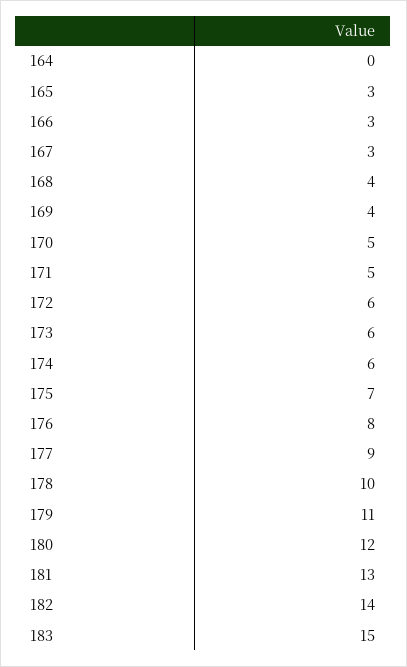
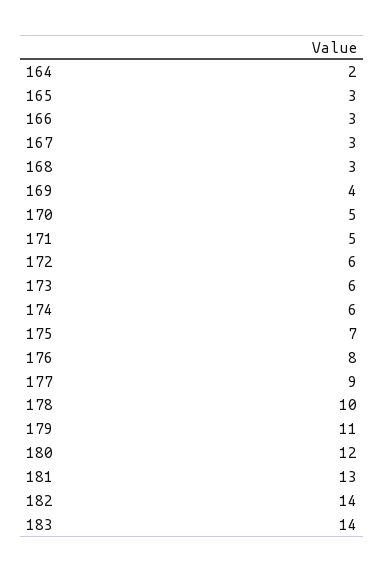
  {
-   "164": 0,
+   "164": 2,
    "165": 3,
    "166": 3,
    "167": 3,
-   "168": 4,
+   "168": 3,
    "169": 4,
    "170": 5,
    "171": 5,
    "172": 6,
    "173": 6,
    "174": 6,
    "175": 7,
    "176": 8,
    "177": 9,
    "178": 10,
    "179": 11,
    "180": 12,
    "181": 13,
    "182": 14,
-   "183": 15
+   "183": 14
  }

